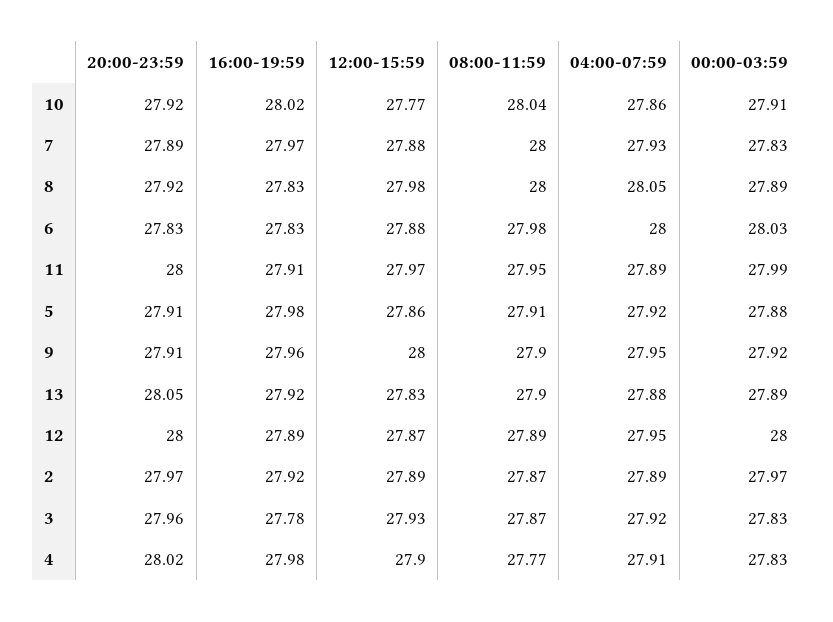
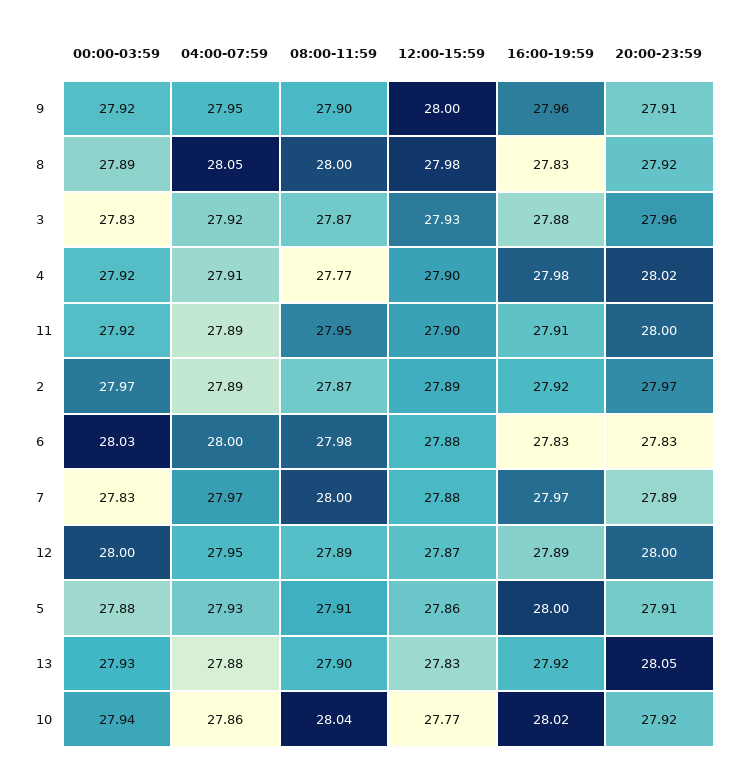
  {
    "20:00-23:59": {
      "10": 27.92,
      "7": 27.89,
      "8": 27.92,
      "6": 27.83,
      "11": 28,
      "5": 27.91,
      "9": 27.91,
      "13": 28.05,
      "12": 28,
      "2": 27.97,
      "3": 27.96,
      "4": 28.02
    },
    "16:00-19:59": {
      "10": 28.02,
      "7": 27.97,
      "8": 27.83,
      "6": 27.83,
      "11": 27.91,
-     "5": 27.98,
+     "5": 28,
      "9": 27.96,
      "13": 27.92,
      "12": 27.89,
      "2": 27.92,
-     "3": 27.78,
+     "3": 27.88,
      "4": 27.98
    },
    "12:00-15:59": {
      "10": 27.77,
      "7": 27.88,
      "8": 27.98,
      "6": 27.88,
-     "11": 27.97,
+     "11": 27.9,
      "5": 27.86,
      "9": 28,
      "13": 27.83,
      "12": 27.87,
      "2": 27.89,
      "3": 27.93,
      "4": 27.9
    },
    "08:00-11:59": {
      "10": 28.04,
      "7": 28,
      "8": 28,
      "6": 27.98,
      "11": 27.95,
      "5": 27.91,
      "9": 27.9,
      "13": 27.9,
      "12": 27.89,
      "2": 27.87,
      "3": 27.87,
      "4": 27.77
    },
    "04:00-07:59": {
      "10": 27.86,
-     "7": 27.93,
+     "7": 27.97,
      "8": 28.05,
      "6": 28,
      "11": 27.89,
-     "5": 27.92,
+     "5": 27.93,
      "9": 27.95,
      "13": 27.88,
      "12": 27.95,
      "2": 27.89,
      "3": 27.92,
      "4": 27.91
    },
    "00:00-03:59": {
-     "10": 27.91,
+     "10": 27.94,
      "7": 27.83,
      "8": 27.89,
      "6": 28.03,
-     "11": 27.99,
+     "11": 27.92,
      "5": 27.88,
      "9": 27.92,
-     "13": 27.89,
+     "13": 27.93,
      "12": 28,
      "2": 27.97,
      "3": 27.83,
-     "4": 27.83
+     "4": 27.92
    }
  }

